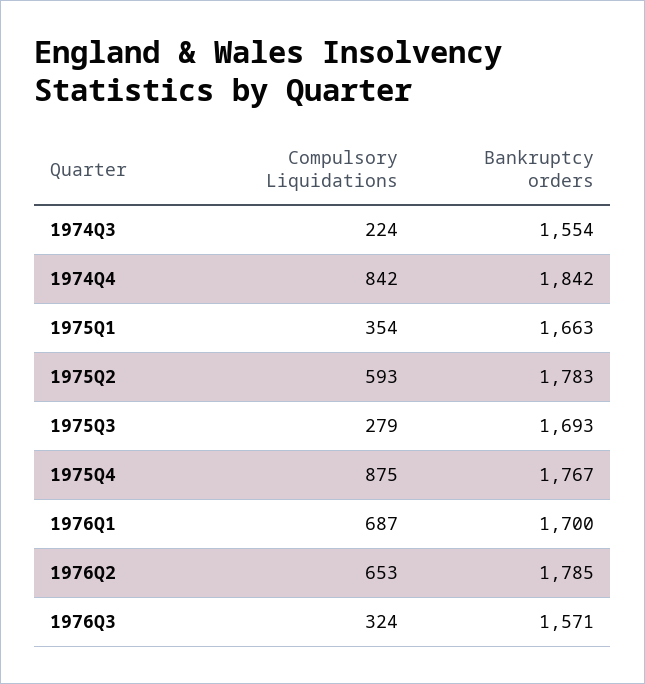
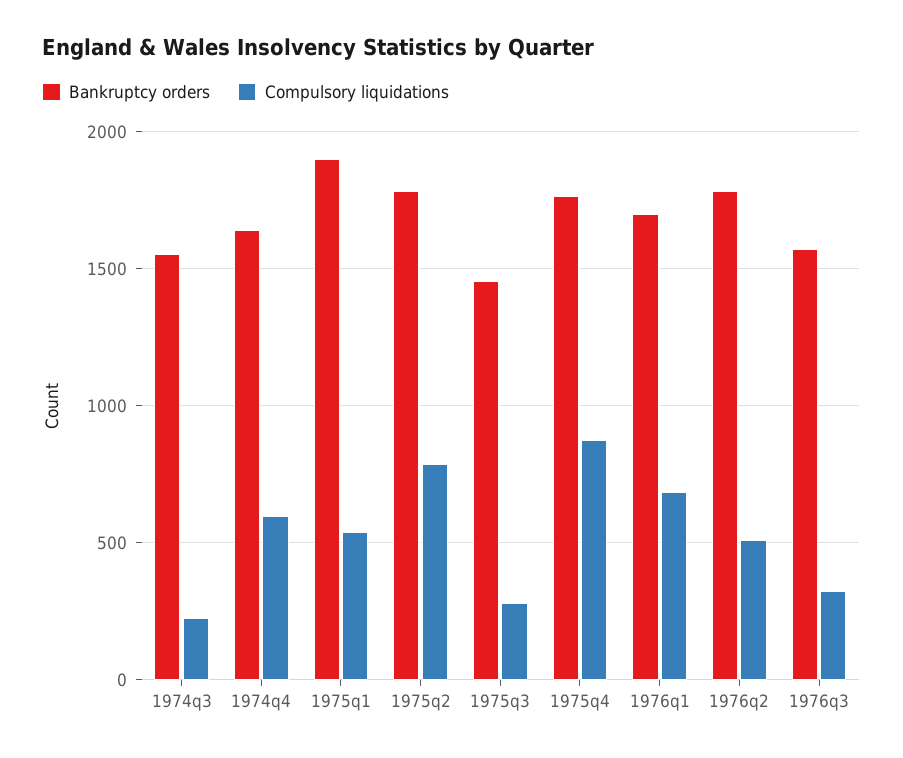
  {
    "Compulsory Liquidations": {
      "1974Q3": 224,
-     "1974Q4": 842,
+     "1974Q4": 600,
-     "1975Q1": 354,
+     "1975Q1": 550,
-     "1975Q2": 593,
+     "1975Q2": 800,
      "1975Q3": 279,
      "1975Q4": 875,
      "1976Q1": 687,
-     "1976Q2": 653,
+     "1976Q2": 500,
      "1976Q3": 324
    },
    "Bankruptcy orders": {
      "1974Q3": 1554,
-     "1974Q4": 1842,
+     "1974Q4": 1650,
-     "1975Q1": 1663,
+     "1975Q1": 1900,
      "1975Q2": 1783,
-     "1975Q3": 1693,
+     "1975Q3": 1450,
      "1975Q4": 1767,
      "1976Q1": 1700,
      "1976Q2": 1785,
      "1976Q3": 1571
    }
  }

